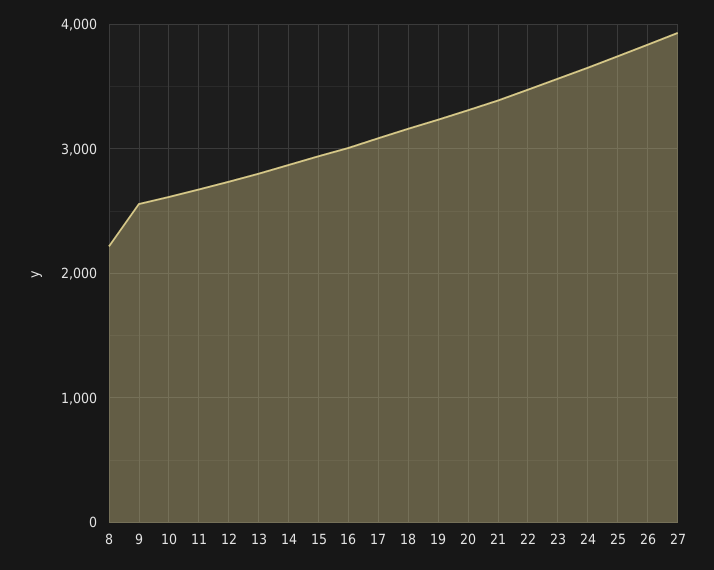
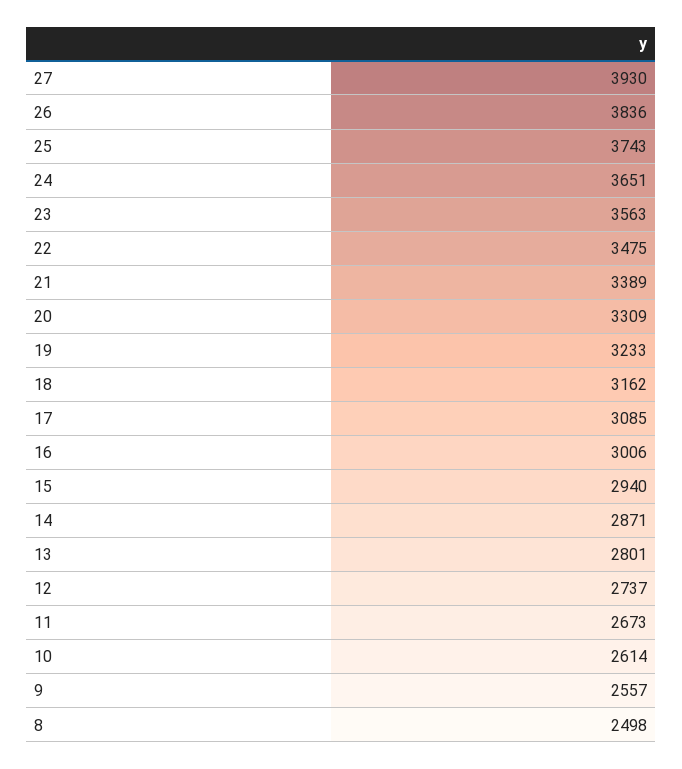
  {
-   "8": 2200,
+   "8": 2498,
    "9": 2557,
    "10": 2614,
    "11": 2673,
    "12": 2737,
    "13": 2801,
    "14": 2871,
    "15": 2940,
    "16": 3006,
    "17": 3085,
    "18": 3162,
    "19": 3233,
    "20": 3309,
    "21": 3389,
    "22": 3475,
    "23": 3563,
    "24": 3651,
    "25": 3743,
    "26": 3836,
    "27": 3930
  }

